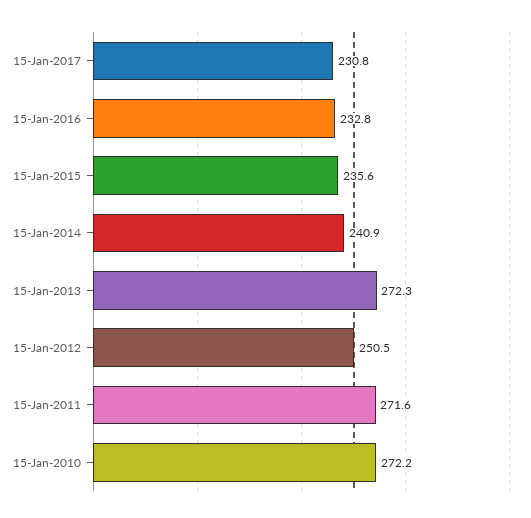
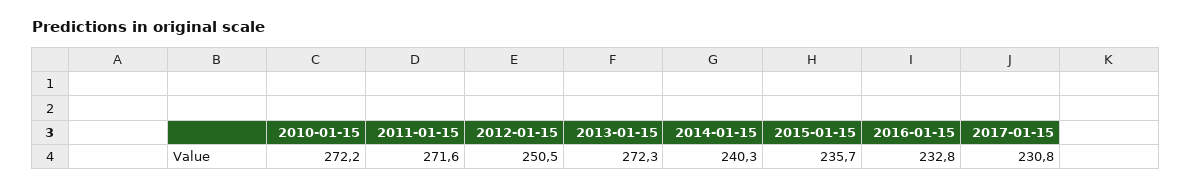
  {
    "15-Jan-2017": 230.8,
    "15-Jan-2016": 232.8,
-   "15-Jan-2015": 235.6,
+   "15-Jan-2015": 235.7,
-   "15-Jan-2014": 240.9,
+   "15-Jan-2014": 240.3,
    "15-Jan-2013": 272.3,
    "15-Jan-2012": 250.5,
    "15-Jan-2011": 271.6,
    "15-Jan-2010": 272.2
  }

